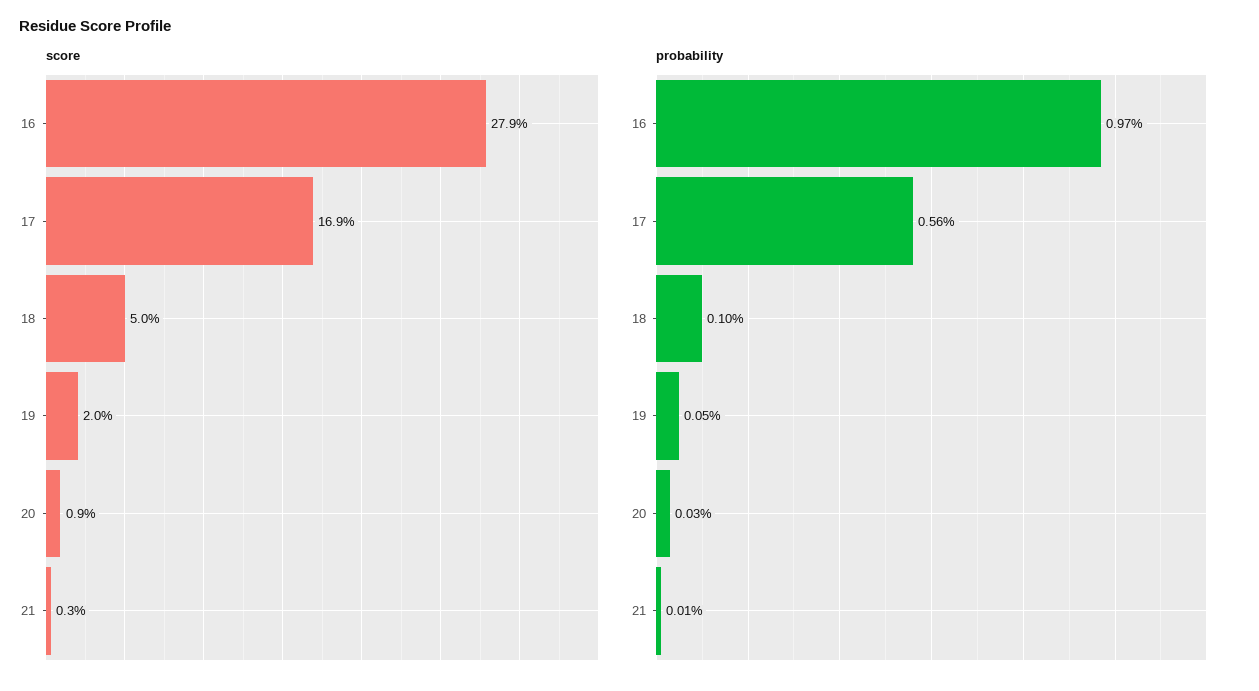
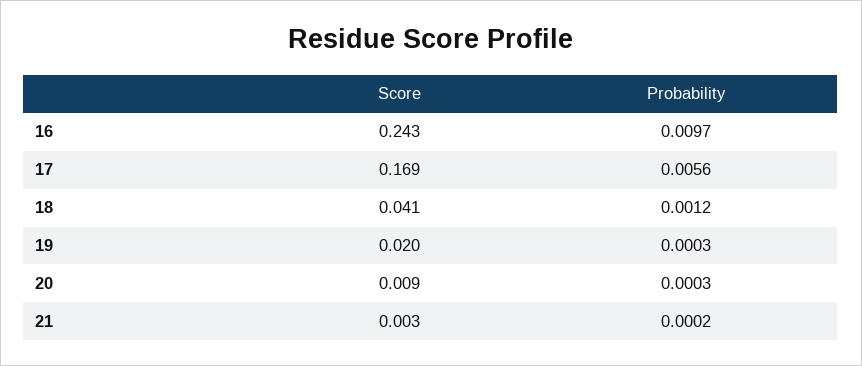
  {
    "score": {
-     "16": 0.279,
+     "16": 0.243,
      "17": 0.169,
-     "18": 0.05,
+     "18": 0.041,
      "19": 0.02,
      "20": 0.009,
      "21": 0.003
    },
    "probability": {
      "16": 0.0097,
      "17": 0.0056,
-     "18": 0.001,
+     "18": 0.0012,
-     "19": 0.0005,
+     "19": 0.0003,
      "20": 0.0003,
-     "21": 0.0001
+     "21": 0.0002
    }
  }

